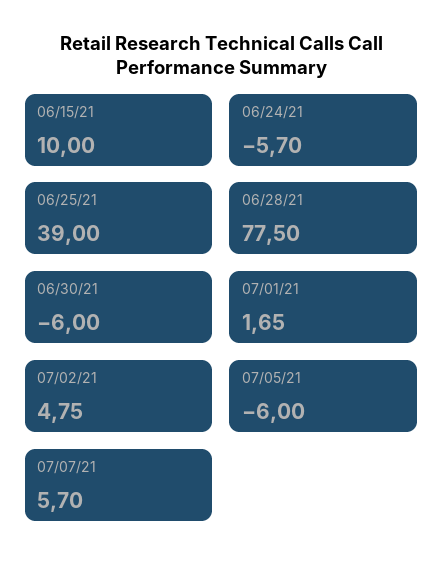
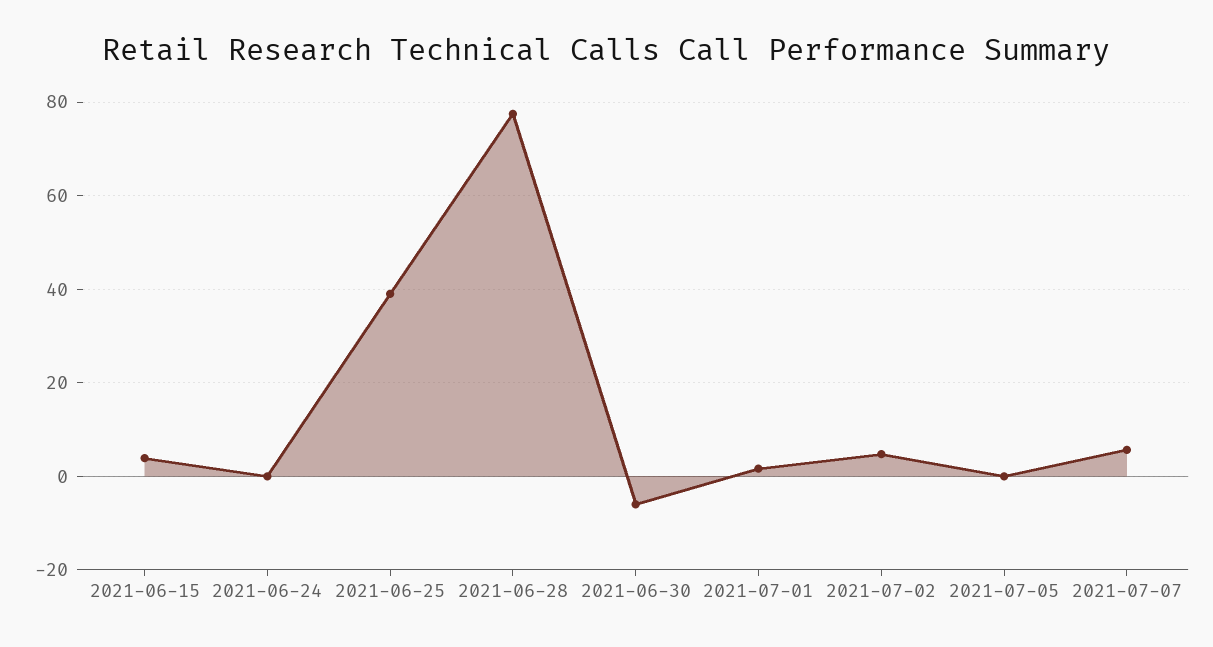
  {
-   "06/15/21": 10,
+   "06/15/21": 4,
-   "06/24/21": -5.7,
+   "06/24/21": 0,
    "06/25/21": 39,
    "06/28/21": 77.5,
    "06/30/21": -6,
    "07/01/21": 1.65,
    "07/02/21": 4.75,
-   "07/05/21": -6,
+   "07/05/21": 0,
    "07/07/21": 5.7
  }

